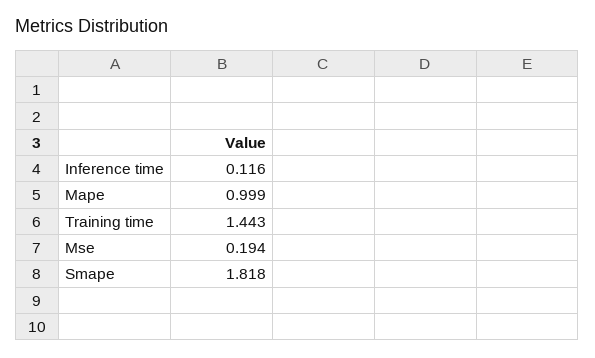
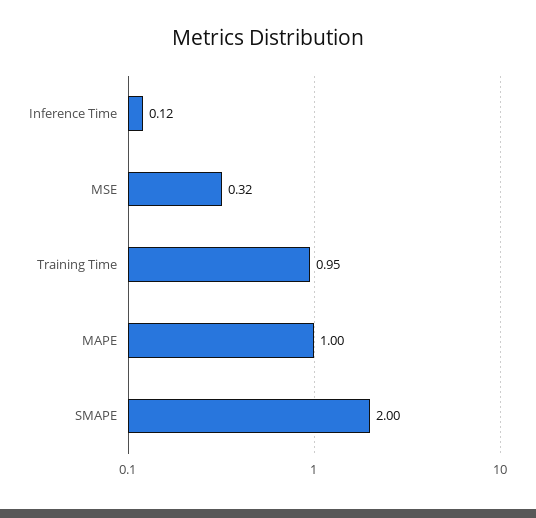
  {
    "Inference time": 0.116,
    "Mape": 0.999,
-   "Training time": 1.443,
+   "Training time": 0.95,
-   "Mse": 0.194,
+   "Mse": 0.32,
-   "Smape": 1.818
+   "Smape": 2
  }

